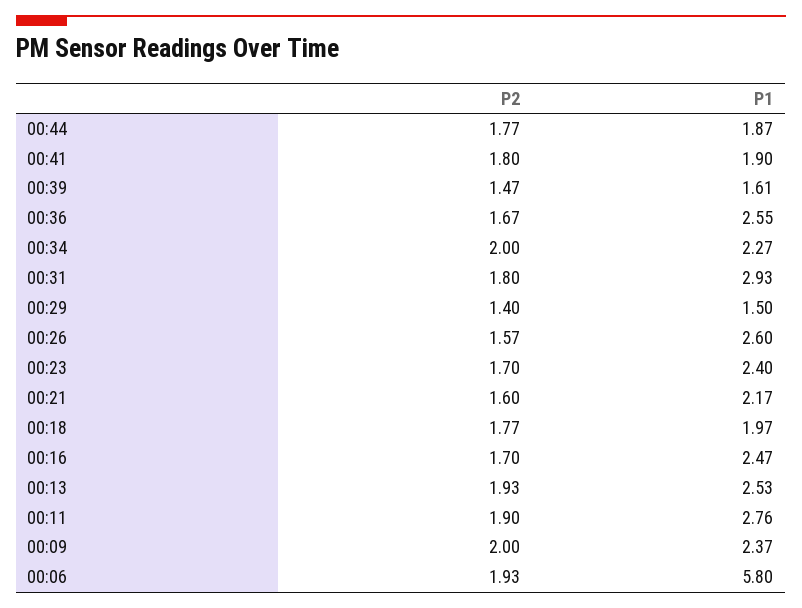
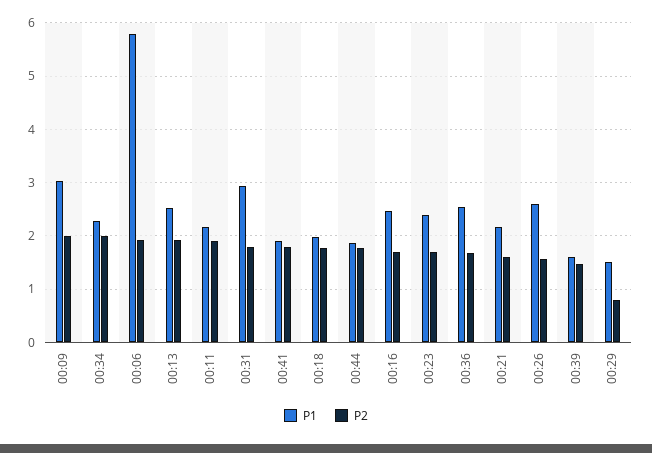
  {
    "P2": {
      "00:44": 1.77,
      "00:41": 1.8,
      "00:39": 1.47,
      "00:36": 1.67,
      "00:34": 2,
      "00:31": 1.8,
-     "00:29": 1.4,
+     "00:29": 0.8,
      "00:26": 1.57,
      "00:23": 1.7,
      "00:21": 1.6,
      "00:18": 1.77,
      "00:16": 1.7,
      "00:13": 1.93,
      "00:11": 1.9,
      "00:09": 2,
      "00:06": 1.93
    },
    "P1": {
      "00:44": 1.87,
      "00:41": 1.9,
      "00:39": 1.61,
      "00:36": 2.55,
      "00:34": 2.27,
      "00:31": 2.93,
      "00:29": 1.5,
      "00:26": 2.6,
      "00:23": 2.4,
      "00:21": 2.17,
      "00:18": 1.97,
      "00:16": 2.47,
      "00:13": 2.53,
-     "00:11": 2.76,
+     "00:11": 2.2,
-     "00:09": 2.37,
+     "00:09": 3,
      "00:06": 5.8
    }
  }

